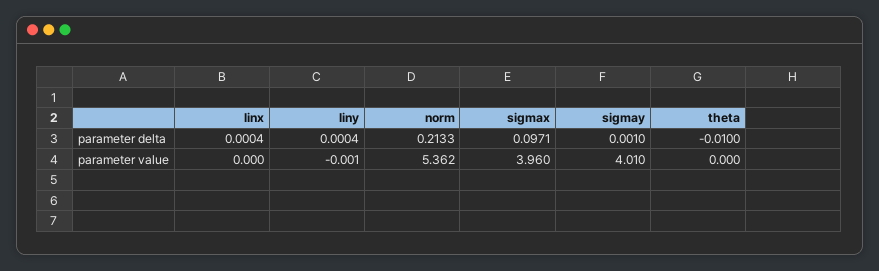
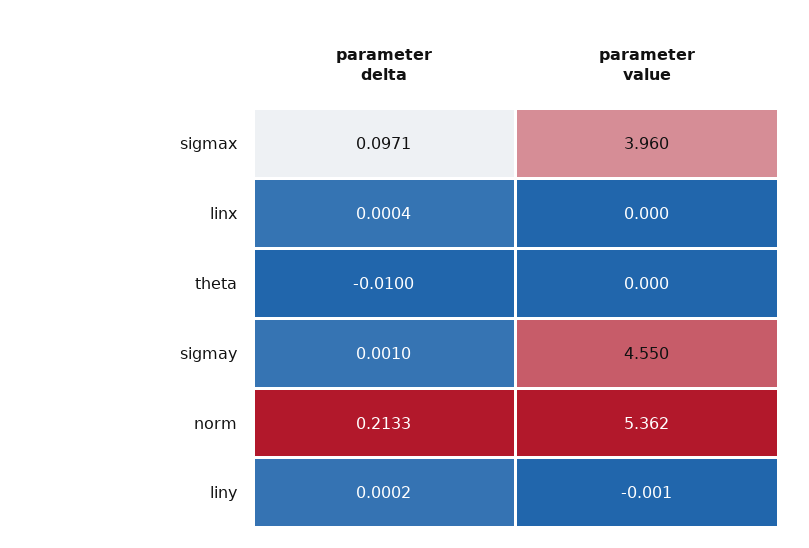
  {
    "linx": {
      "parameter delta": 0.0004,
      "parameter value": 0
    },
    "liny": {
-     "parameter delta": 0.0004,
+     "parameter delta": 0.0002,
      "parameter value": -0.001
    },
    "norm": {
      "parameter delta": 0.2133,
      "parameter value": 5.362
    },
    "sigmax": {
      "parameter delta": 0.0971,
      "parameter value": 3.96
    },
    "sigmay": {
      "parameter delta": 0.001,
-     "parameter value": 4.01
+     "parameter value": 4.55
    },
    "theta": {
      "parameter delta": -0.01,
      "parameter value": 0
    }
  }

